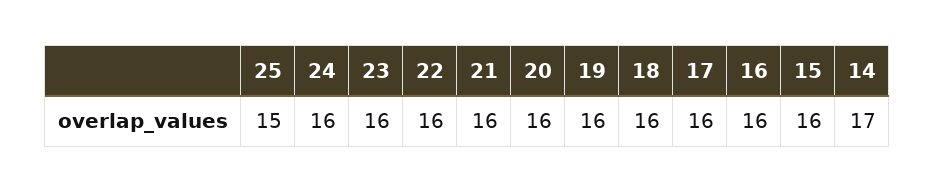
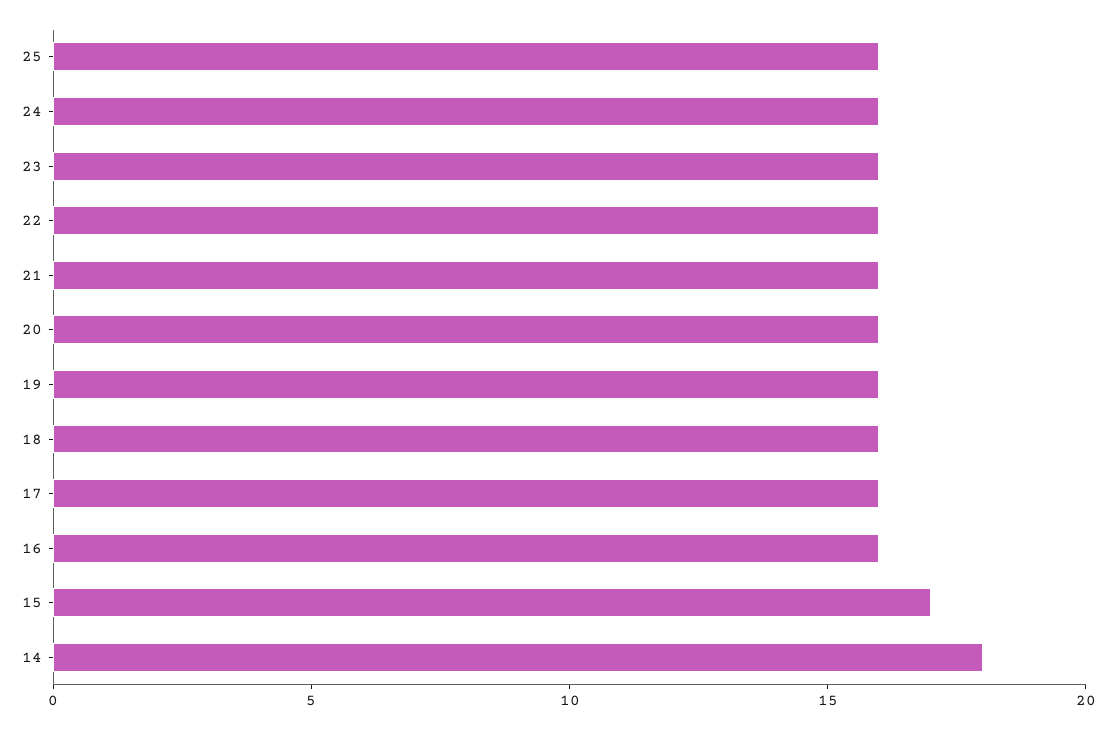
  {
-   "25": 15,
+   "25": 16,
    "24": 16,
    "23": 16,
    "22": 16,
    "21": 16,
    "20": 16,
    "19": 16,
    "18": 16,
    "17": 16,
    "16": 16,
-   "15": 16,
+   "15": 17,
-   "14": 17
+   "14": 18
  }

